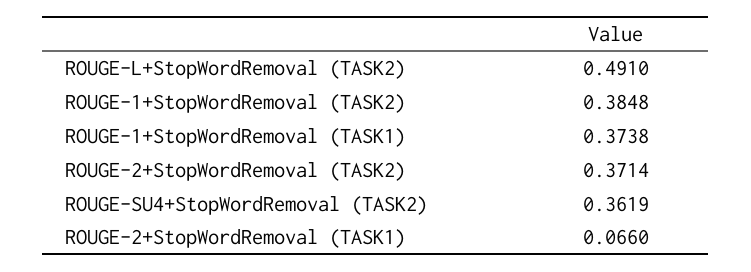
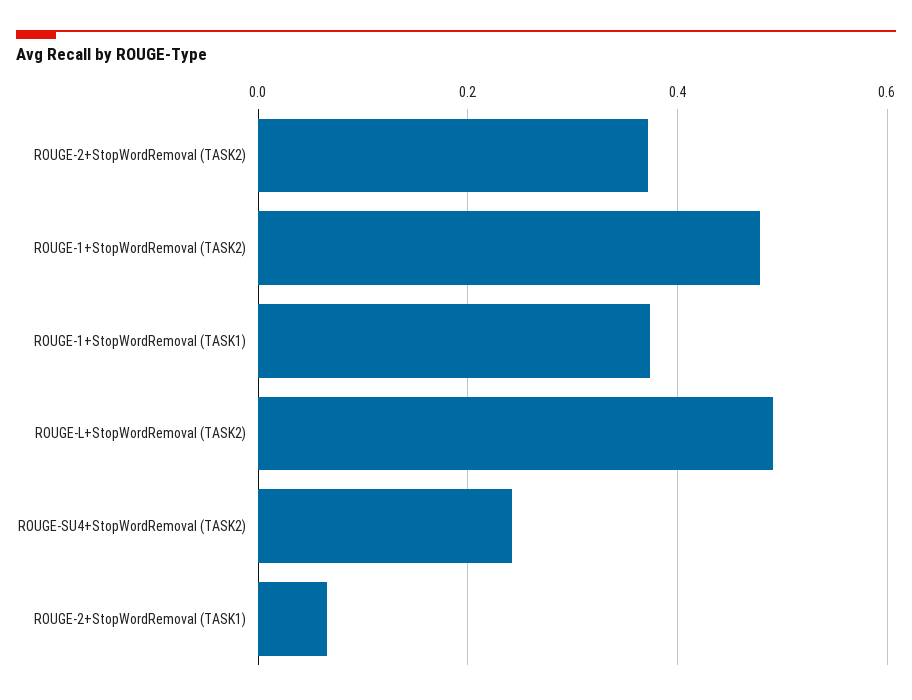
  {
    "ROUGE-L+StopWordRemoval (TASK2)": 0.491,
-   "ROUGE-1+StopWordRemoval (TASK2)": 0.3848,
+   "ROUGE-1+StopWordRemoval (TASK2)": 0.48,
    "ROUGE-1+StopWordRemoval (TASK1)": 0.3738,
    "ROUGE-2+StopWordRemoval (TASK2)": 0.3714,
-   "ROUGE-SU4+StopWordRemoval (TASK2)": 0.3619,
+   "ROUGE-SU4+StopWordRemoval (TASK2)": 0.24,
    "ROUGE-2+StopWordRemoval (TASK1)": 0.066
  }

